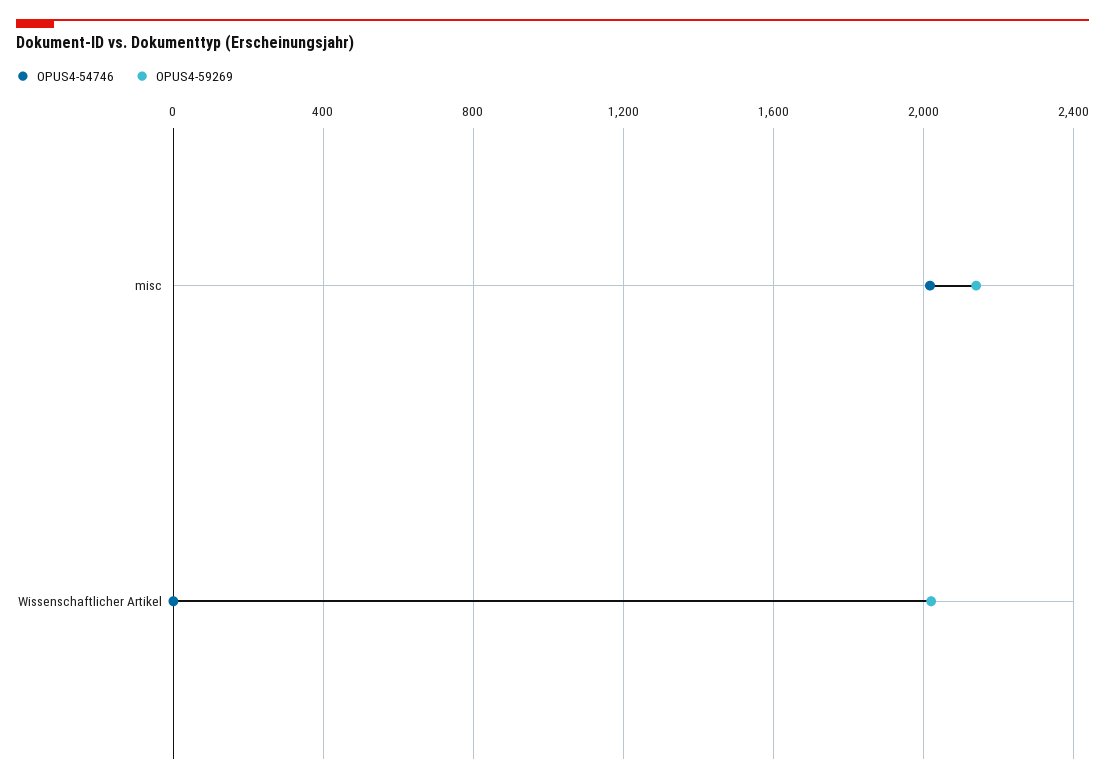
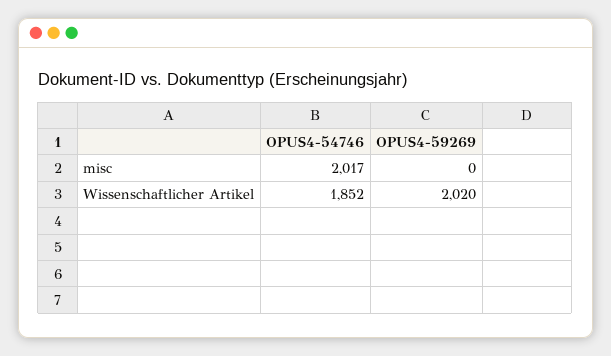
  {
    "OPUS4-54746": {
      "misc": 2017,
-     "Wissenschaftlicher Artikel": 0
+     "Wissenschaftlicher Artikel": 1852
    },
    "OPUS4-59269": {
-     "misc": 2150,
+     "misc": 0,
      "Wissenschaftlicher Artikel": 2020
    }
  }

